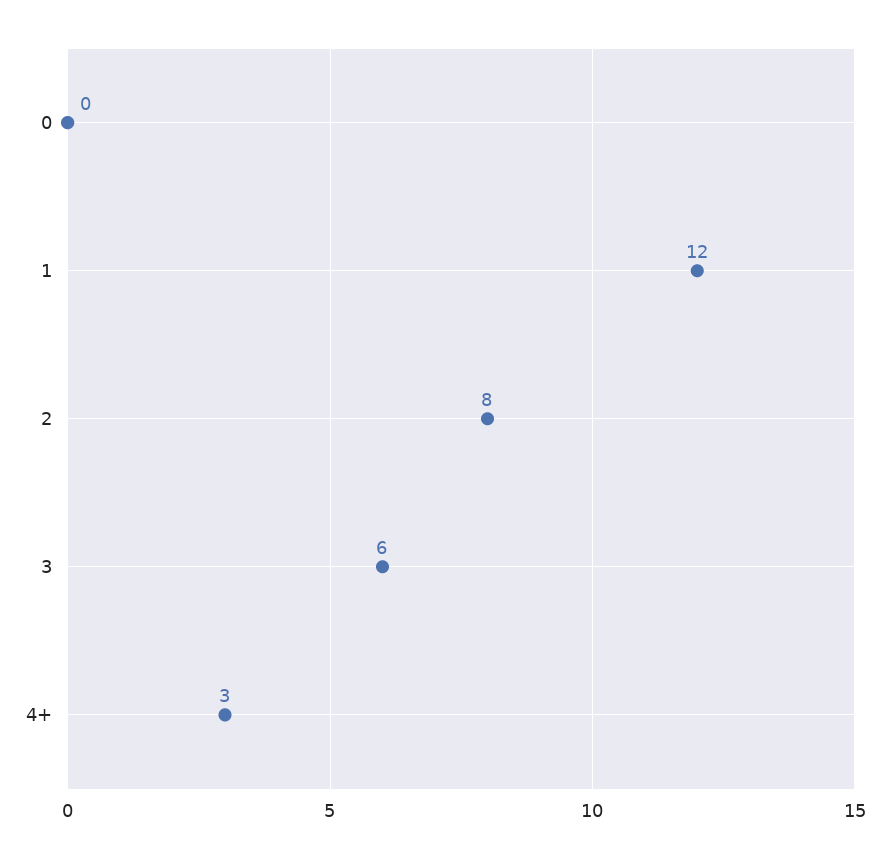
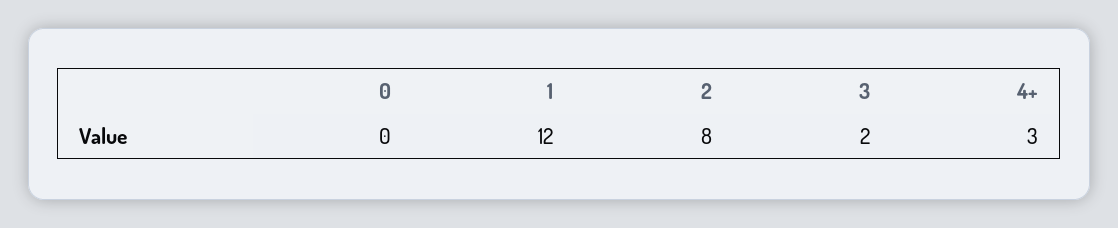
  {
    "0": 0,
    "1": 12,
    "2": 8,
-   "3": 6,
+   "3": 2,
    "4+": 3
  }

